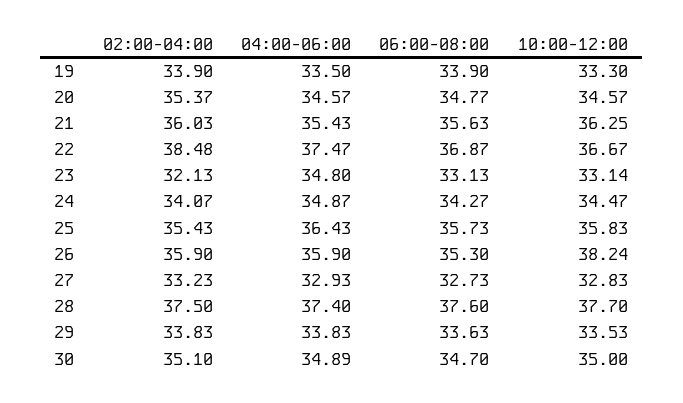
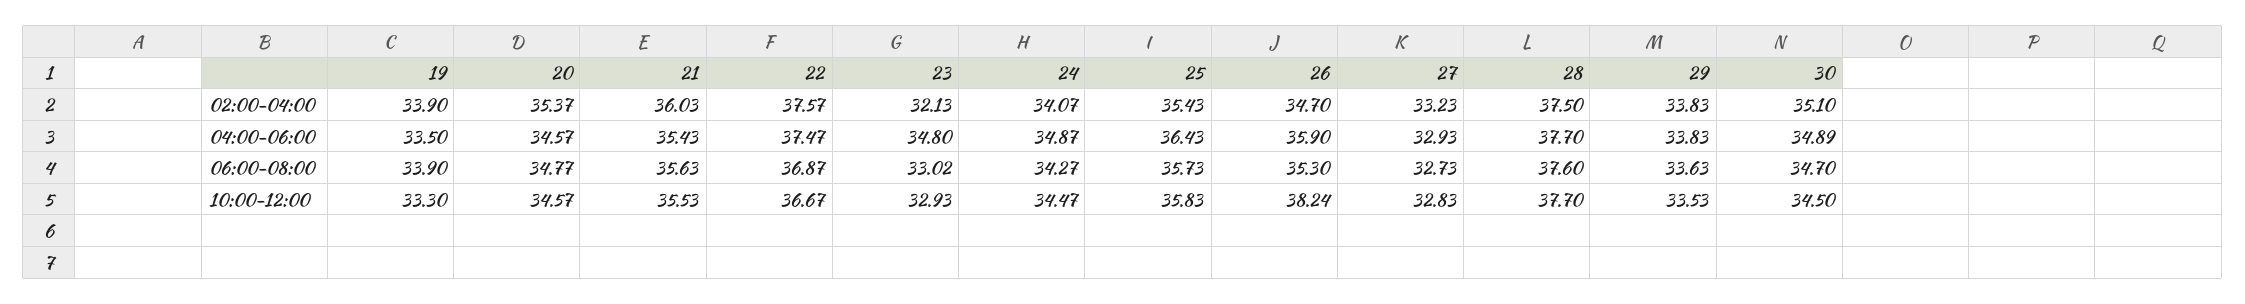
  {
    "02:00-04:00": {
      "19": 33.9,
      "20": 35.37,
      "21": 36.03,
-     "22": 38.48,
+     "22": 37.57,
      "23": 32.13,
      "24": 34.07,
      "25": 35.43,
-     "26": 35.9,
+     "26": 34.7,
      "27": 33.23,
      "28": 37.5,
      "29": 33.83,
      "30": 35.1
    },
    "04:00-06:00": {
      "19": 33.5,
      "20": 34.57,
      "21": 35.43,
      "22": 37.47,
      "23": 34.8,
      "24": 34.87,
      "25": 36.43,
      "26": 35.9,
      "27": 32.93,
-     "28": 37.4,
+     "28": 37.7,
      "29": 33.83,
      "30": 34.89
    },
    "06:00-08:00": {
      "19": 33.9,
      "20": 34.77,
      "21": 35.63,
      "22": 36.87,
-     "23": 33.13,
+     "23": 33.02,
      "24": 34.27,
      "25": 35.73,
      "26": 35.3,
      "27": 32.73,
      "28": 37.6,
      "29": 33.63,
      "30": 34.7
    },
    "10:00-12:00": {
      "19": 33.3,
      "20": 34.57,
-     "21": 36.25,
+     "21": 35.53,
      "22": 36.67,
-     "23": 33.14,
+     "23": 32.93,
      "24": 34.47,
      "25": 35.83,
      "26": 38.24,
      "27": 32.83,
      "28": 37.7,
      "29": 33.53,
-     "30": 35
+     "30": 34.5
    }
  }

